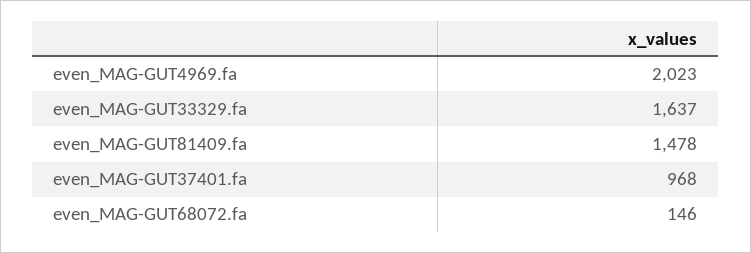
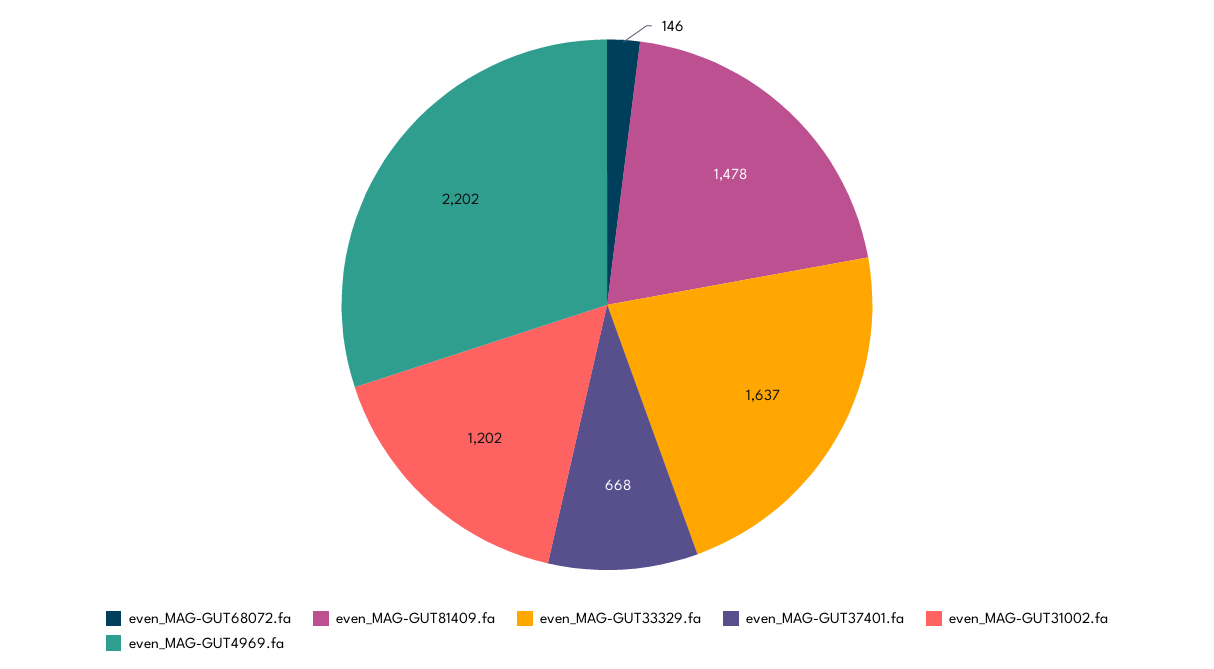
  {
-   "even_MAG-GUT4969.fa": 2023,
+   "even_MAG-GUT4969.fa": 2202,
    "even_MAG-GUT33329.fa": 1637,
    "even_MAG-GUT81409.fa": 1478,
-   "even_MAG-GUT37401.fa": 968,
+   "even_MAG-GUT37401.fa": 668,
-   "even_MAG-GUT68072.fa": 146
+   "even_MAG-GUT68072.fa": 146,
+   "even_MAG-GUT31002.fa": 1202
  }

